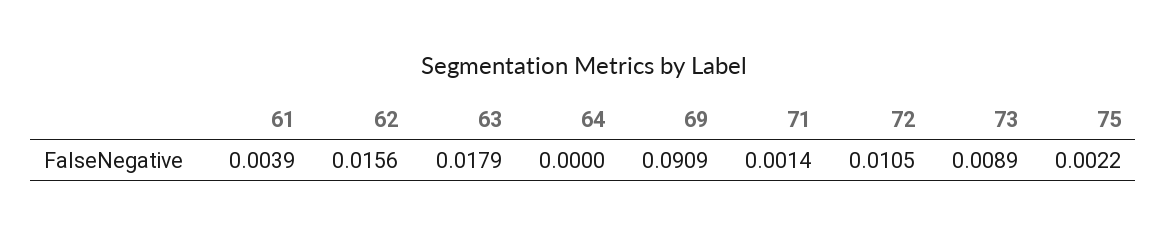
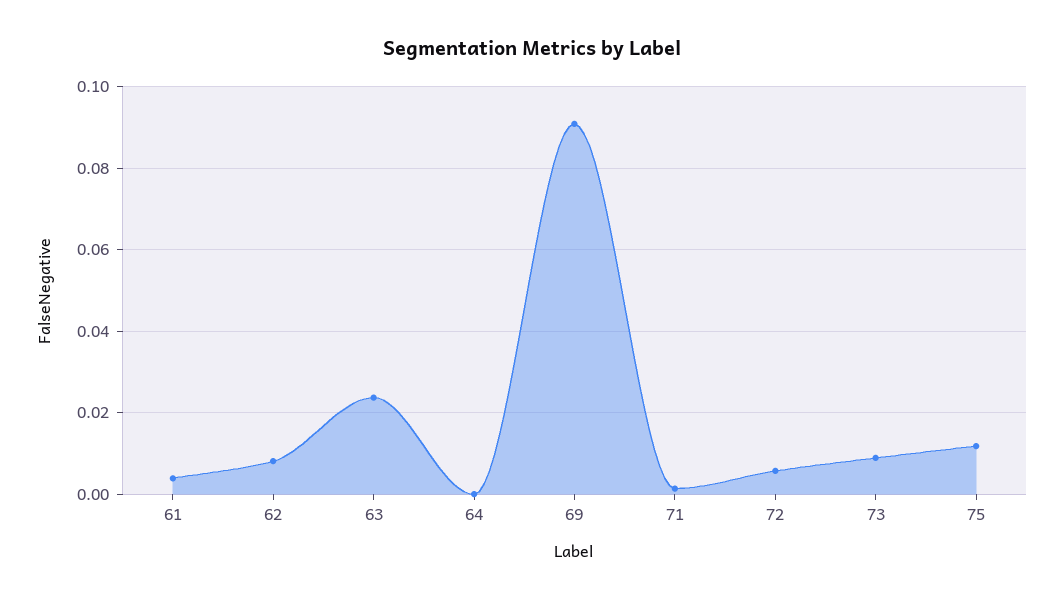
  {
    "61": 0.0039,
-   "62": 0.0156,
+   "62": 0.008,
-   "63": 0.0179,
+   "63": 0.024,
    "64": 0,
    "69": 0.0909,
    "71": 0.0014,
-   "72": 0.0105,
+   "72": 0.006,
    "73": 0.0089,
-   "75": 0.0022
+   "75": 0.012
  }

